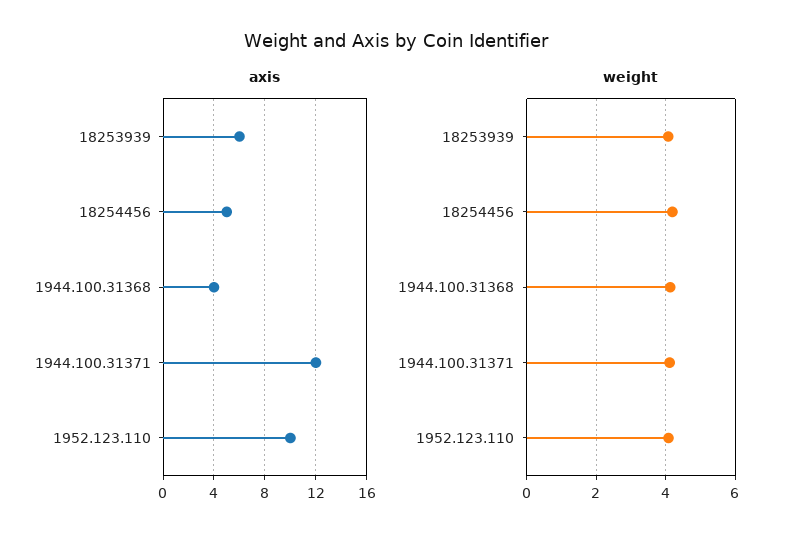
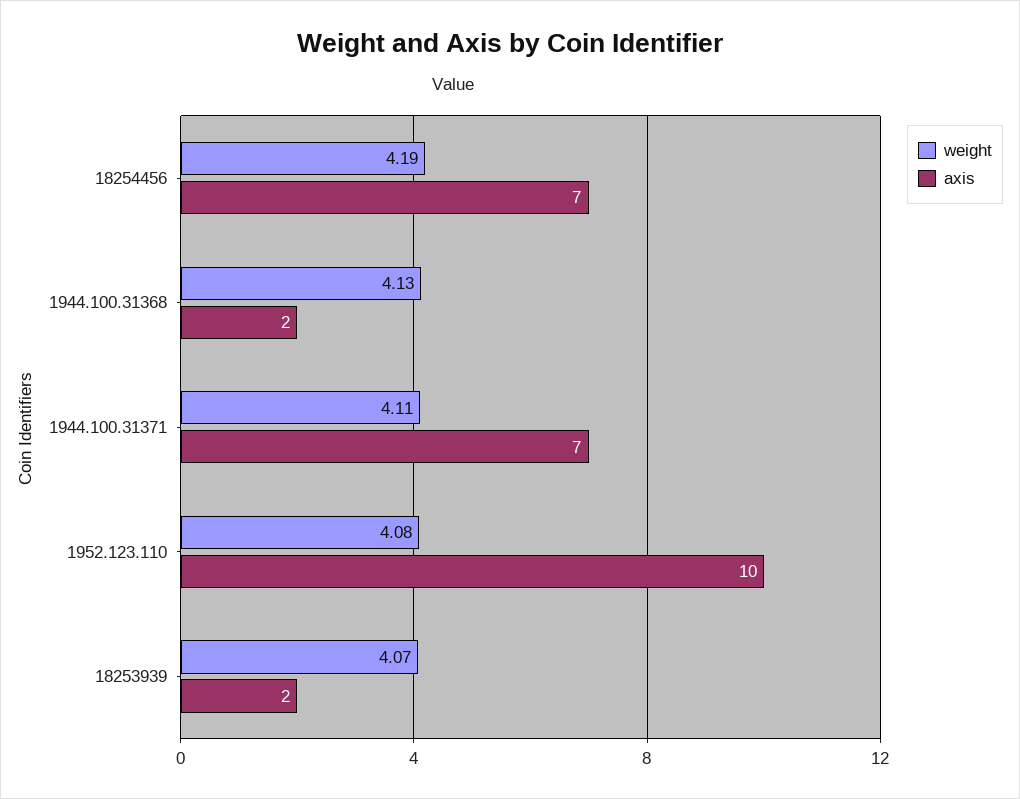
  {
    "axis": {
-     "18253939": 6,
+     "18253939": 2,
-     "18254456": 5,
+     "18254456": 7,
-     "1944.100.31368": 4,
+     "1944.100.31368": 2,
-     "1944.100.31371": 12,
+     "1944.100.31371": 7,
      "1952.123.110": 10
    },
    "weight": {
      "18253939": 4.07,
      "18254456": 4.19,
      "1944.100.31368": 4.13,
      "1944.100.31371": 4.11,
      "1952.123.110": 4.08
    }
  }

